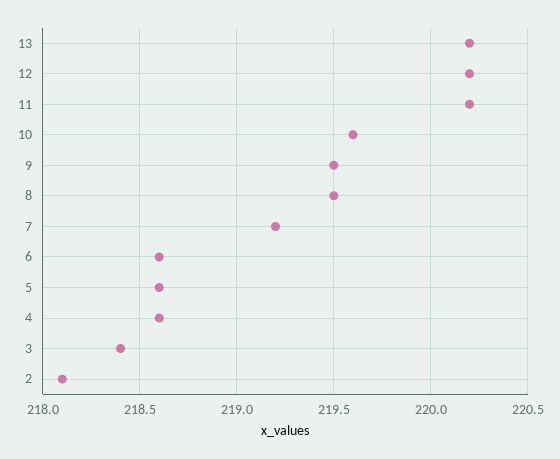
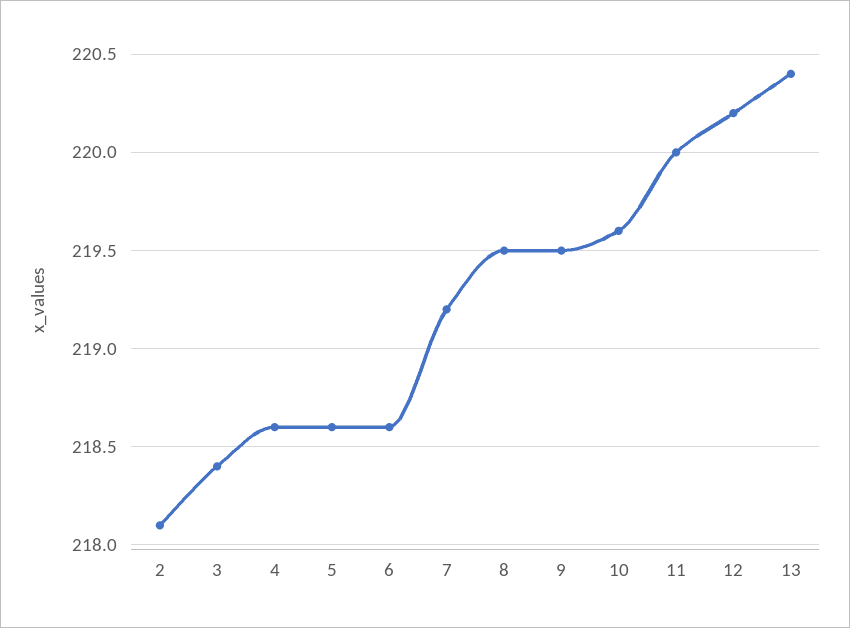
  {
-   "13": 220.2,
+   "13": 220.4,
    "12": 220.2,
-   "11": 220.2,
+   "11": 220,
    "10": 219.6,
    "9": 219.5,
    "8": 219.5,
    "7": 219.2,
    "6": 218.6,
    "5": 218.6,
    "4": 218.6,
    "3": 218.4,
    "2": 218.1
  }

